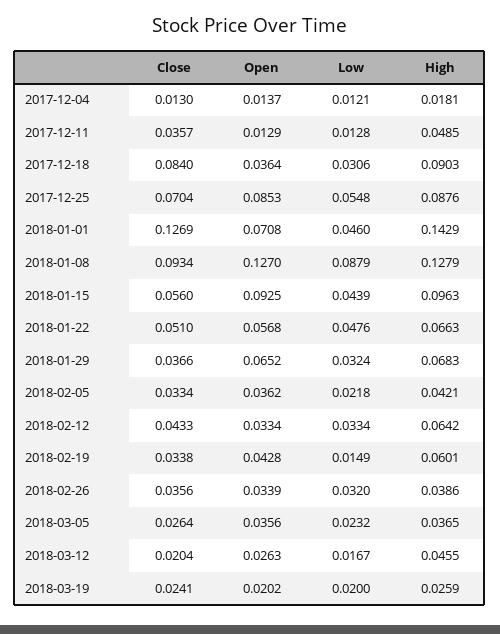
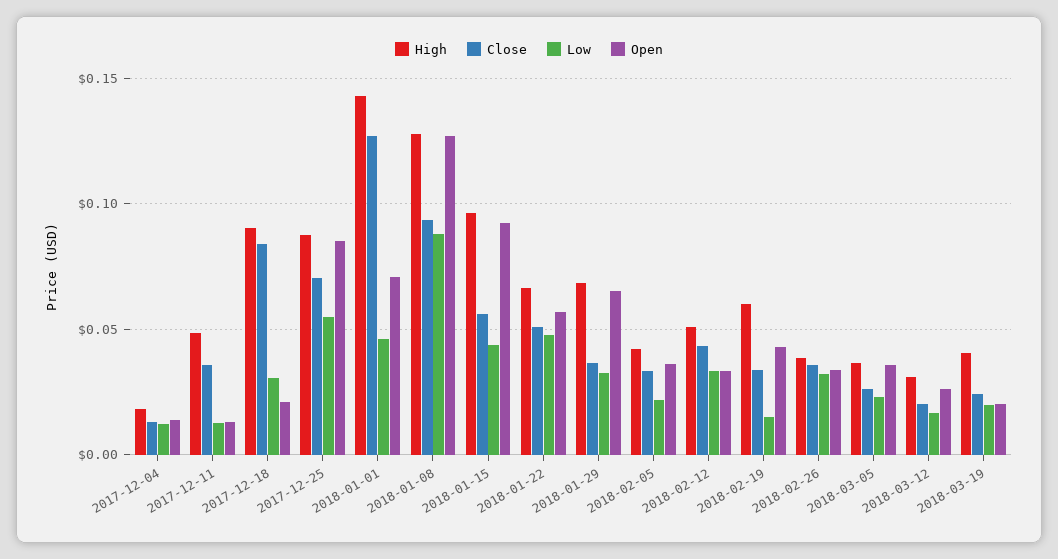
  {
    "Close": {
      "2017-12-04": 0.013,
      "2017-12-11": 0.0357,
      "2017-12-18": 0.084,
      "2017-12-25": 0.0704,
      "2018-01-01": 0.1269,
      "2018-01-08": 0.0934,
      "2018-01-15": 0.056,
      "2018-01-22": 0.051,
      "2018-01-29": 0.0366,
      "2018-02-05": 0.0334,
      "2018-02-12": 0.0433,
      "2018-02-19": 0.0338,
      "2018-02-26": 0.0356,
      "2018-03-05": 0.0264,
      "2018-03-12": 0.0204,
      "2018-03-19": 0.0241
    },
    "Open": {
      "2017-12-04": 0.0137,
      "2017-12-11": 0.0129,
-     "2017-12-18": 0.0364,
+     "2017-12-18": 0.02,
      "2017-12-25": 0.0853,
      "2018-01-01": 0.0708,
      "2018-01-08": 0.127,
      "2018-01-15": 0.0925,
      "2018-01-22": 0.0568,
      "2018-01-29": 0.0652,
      "2018-02-05": 0.0362,
      "2018-02-12": 0.0334,
      "2018-02-19": 0.0428,
      "2018-02-26": 0.0339,
      "2018-03-05": 0.0356,
      "2018-03-12": 0.0263,
      "2018-03-19": 0.0202
    },
    "Low": {
      "2017-12-04": 0.0121,
      "2017-12-11": 0.0128,
      "2017-12-18": 0.0306,
      "2017-12-25": 0.0548,
      "2018-01-01": 0.046,
      "2018-01-08": 0.0879,
      "2018-01-15": 0.0439,
      "2018-01-22": 0.0476,
      "2018-01-29": 0.0324,
      "2018-02-05": 0.0218,
      "2018-02-12": 0.0334,
      "2018-02-19": 0.0149,
      "2018-02-26": 0.032,
      "2018-03-05": 0.0232,
      "2018-03-12": 0.0167,
      "2018-03-19": 0.02
    },
    "High": {
      "2017-12-04": 0.0181,
      "2017-12-11": 0.0485,
      "2017-12-18": 0.0903,
      "2017-12-25": 0.0876,
      "2018-01-01": 0.1429,
      "2018-01-08": 0.1279,
      "2018-01-15": 0.0963,
      "2018-01-22": 0.0663,
      "2018-01-29": 0.0683,
      "2018-02-05": 0.0421,
-     "2018-02-12": 0.0642,
+     "2018-02-12": 0.05,
      "2018-02-19": 0.0601,
      "2018-02-26": 0.0386,
      "2018-03-05": 0.0365,
-     "2018-03-12": 0.0455,
+     "2018-03-12": 0.03,
-     "2018-03-19": 0.0259
+     "2018-03-19": 0.04
    }
  }

